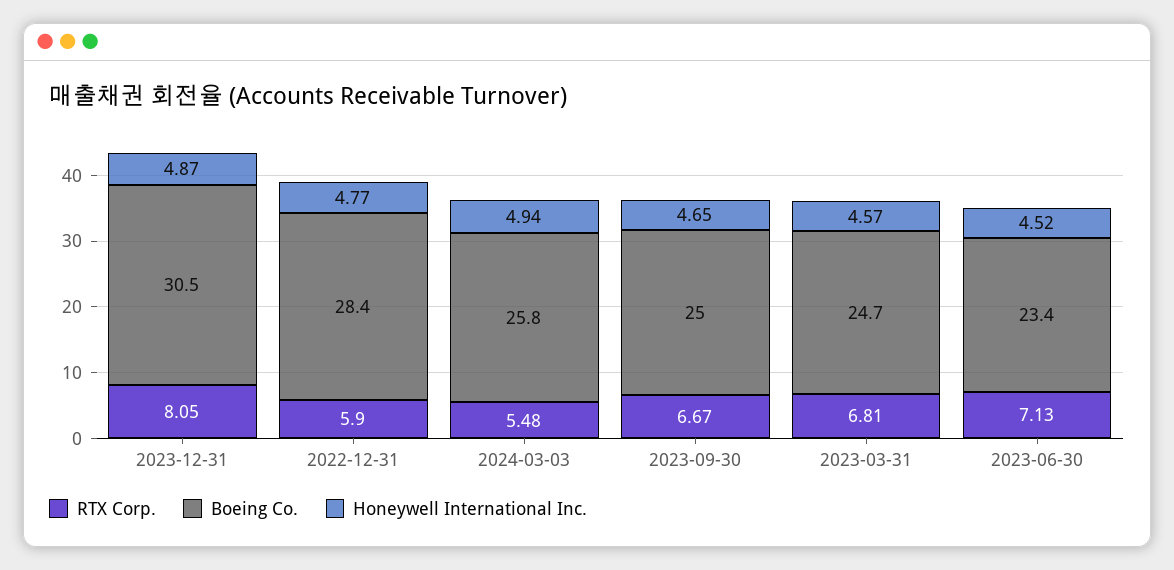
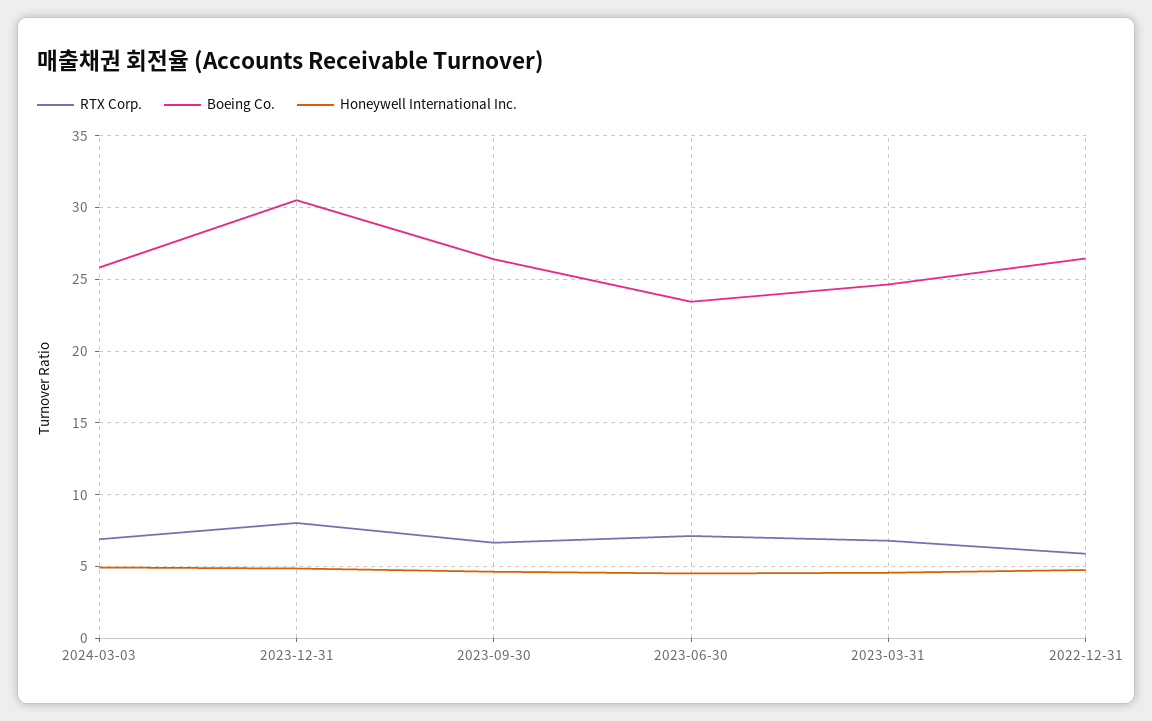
  {
    "RTX Corp.": {
      "2023-12-31": 8.05,
      "2022-12-31": 5.9,
-     "2024-03-03": 5.48,
+     "2024-03-03": 7,
      "2023-09-30": 6.67,
      "2023-03-31": 6.81,
      "2023-06-30": 7.13
    },
    "Boeing Co.": {
      "2023-12-31": 30.5,
-     "2022-12-31": 28.4,
+     "2022-12-31": 26.5,
      "2024-03-03": 25.8,
-     "2023-09-30": 25,
+     "2023-09-30": 26.5,
      "2023-03-31": 24.7,
      "2023-06-30": 23.4
    },
    "Honeywell International Inc.": {
      "2023-12-31": 4.87,
      "2022-12-31": 4.77,
      "2024-03-03": 4.94,
      "2023-09-30": 4.65,
      "2023-03-31": 4.57,
      "2023-06-30": 4.52
    }
  }

